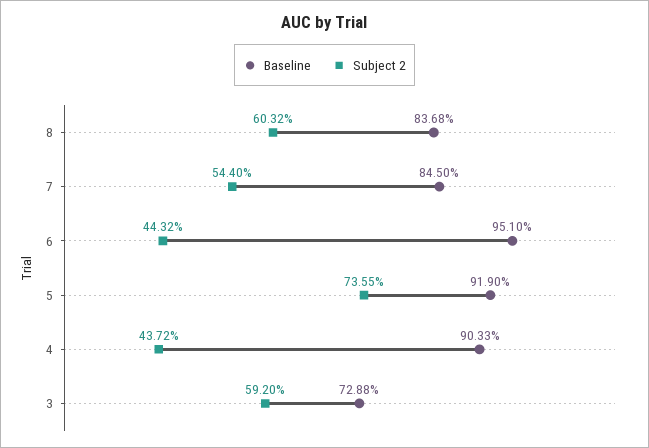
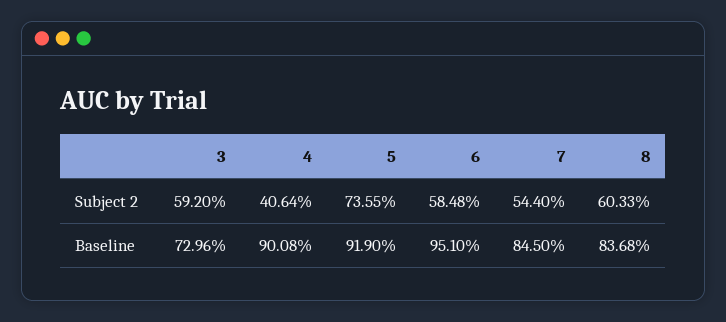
  {
    "Baseline": {
      "8": 83.68,
      "7": 84.5,
      "6": 95.1,
      "5": 91.9,
-     "4": 90.33,
+     "4": 90.08,
-     "3": 72.88
+     "3": 72.96
    },
    "Subject 2": {
-     "8": 60.32,
+     "8": 60.33,
      "7": 54.4,
-     "6": 44.32,
+     "6": 58.48,
      "5": 73.55,
-     "4": 43.72,
+     "4": 40.64,
      "3": 59.2
    }
  }

